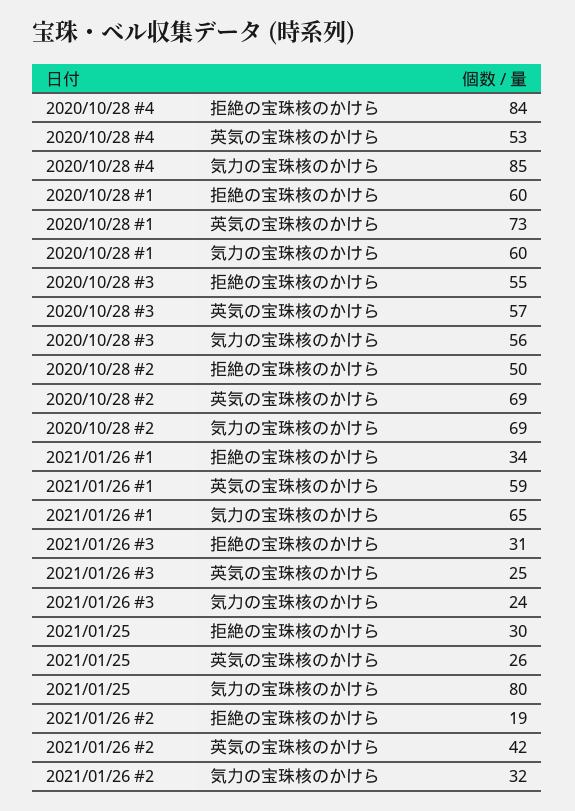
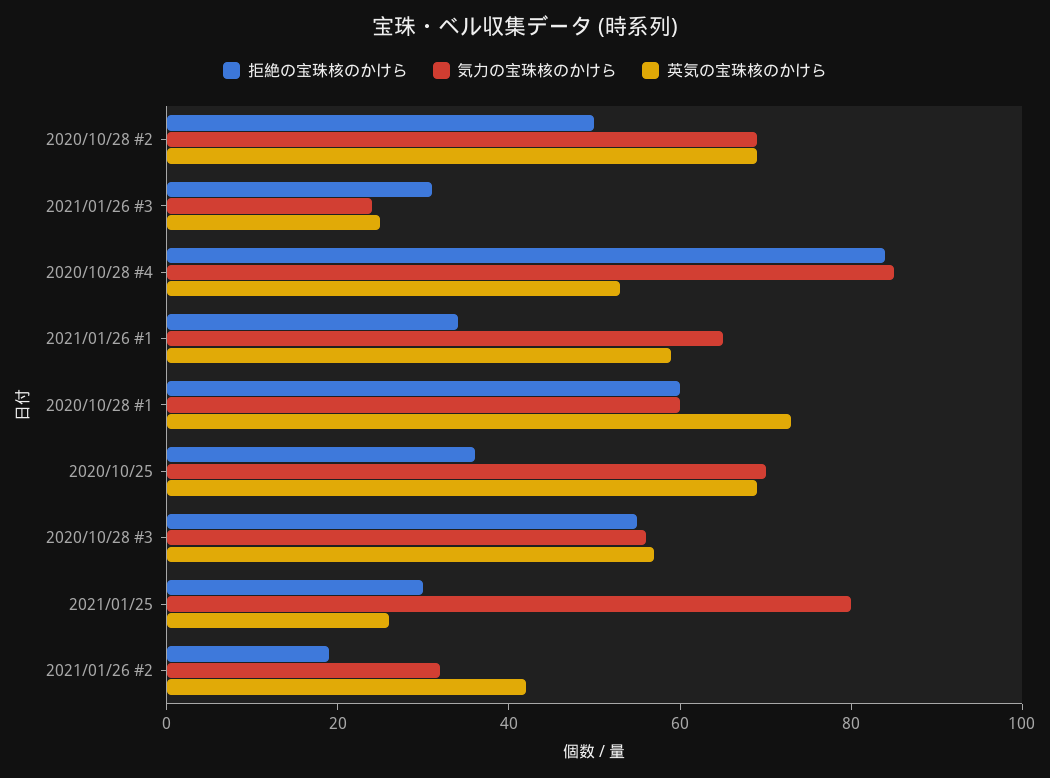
  {
    "拒絶の宝珠核のかけら": {
      "2020/10/28 #4": 84,
      "2020/10/28 #1": 60,
      "2020/10/28 #3": 55,
      "2020/10/28 #2": 50,
      "2021/01/26 #1": 34,
      "2021/01/26 #3": 31,
      "2021/01/25": 30,
-     "2021/01/26 #2": 19
+     "2021/01/26 #2": 19,
+     "2020/10/25": 35
    },
    "英気の宝珠核のかけら": {
      "2020/10/28 #4": 53,
      "2020/10/28 #1": 73,
      "2020/10/28 #3": 57,
      "2020/10/28 #2": 69,
      "2021/01/26 #1": 59,
      "2021/01/26 #3": 25,
      "2021/01/25": 26,
-     "2021/01/26 #2": 42
+     "2021/01/26 #2": 42,
+     "2020/10/25": 70
    },
    "気力の宝珠核のかけら": {
      "2020/10/28 #4": 85,
      "2020/10/28 #1": 60,
      "2020/10/28 #3": 56,
      "2020/10/28 #2": 69,
      "2021/01/26 #1": 65,
      "2021/01/26 #3": 24,
      "2021/01/25": 80,
-     "2021/01/26 #2": 32
+     "2021/01/26 #2": 32,
+     "2020/10/25": 70
    }
  }

